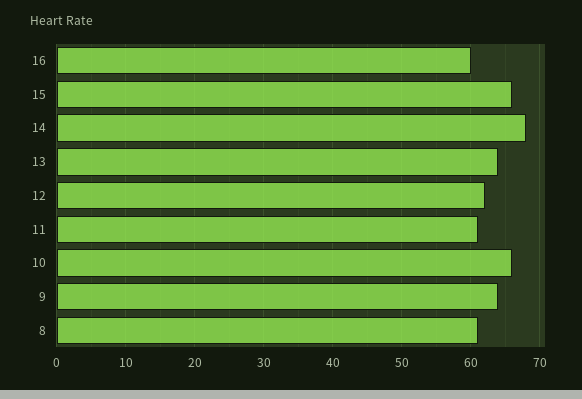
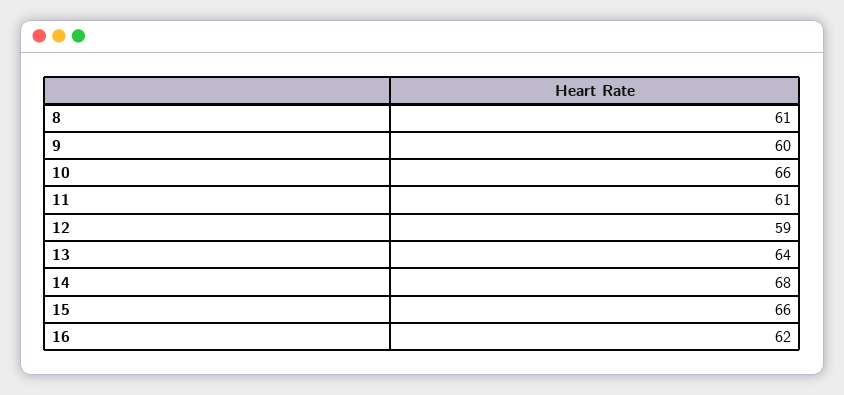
  {
-   "16": 60,
+   "16": 62,
    "15": 66,
    "14": 68,
    "13": 64,
-   "12": 62,
+   "12": 59,
    "11": 61,
    "10": 66,
-   "9": 64,
+   "9": 60,
    "8": 61
  }

